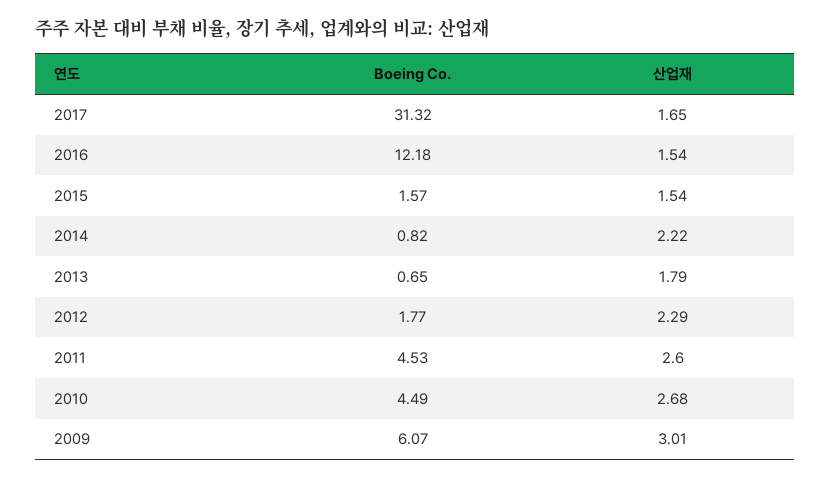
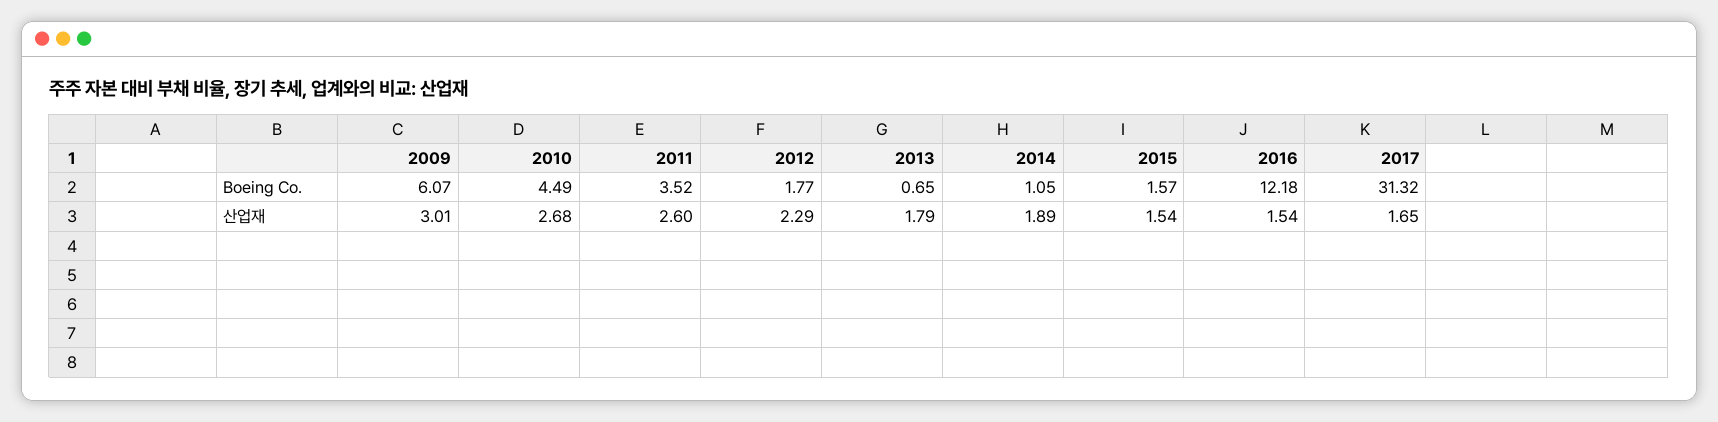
  {
    "Boeing Co.": {
      "2017": 31.32,
      "2016": 12.18,
      "2015": 1.57,
-     "2014": 0.82,
+     "2014": 1.05,
      "2013": 0.65,
      "2012": 1.77,
-     "2011": 4.53,
+     "2011": 3.52,
      "2010": 4.49,
      "2009": 6.07
    },
    "산업재": {
      "2017": 1.65,
      "2016": 1.54,
      "2015": 1.54,
-     "2014": 2.22,
+     "2014": 1.89,
      "2013": 1.79,
      "2012": 2.29,
      "2011": 2.6,
      "2010": 2.68,
      "2009": 3.01
    }
  }

